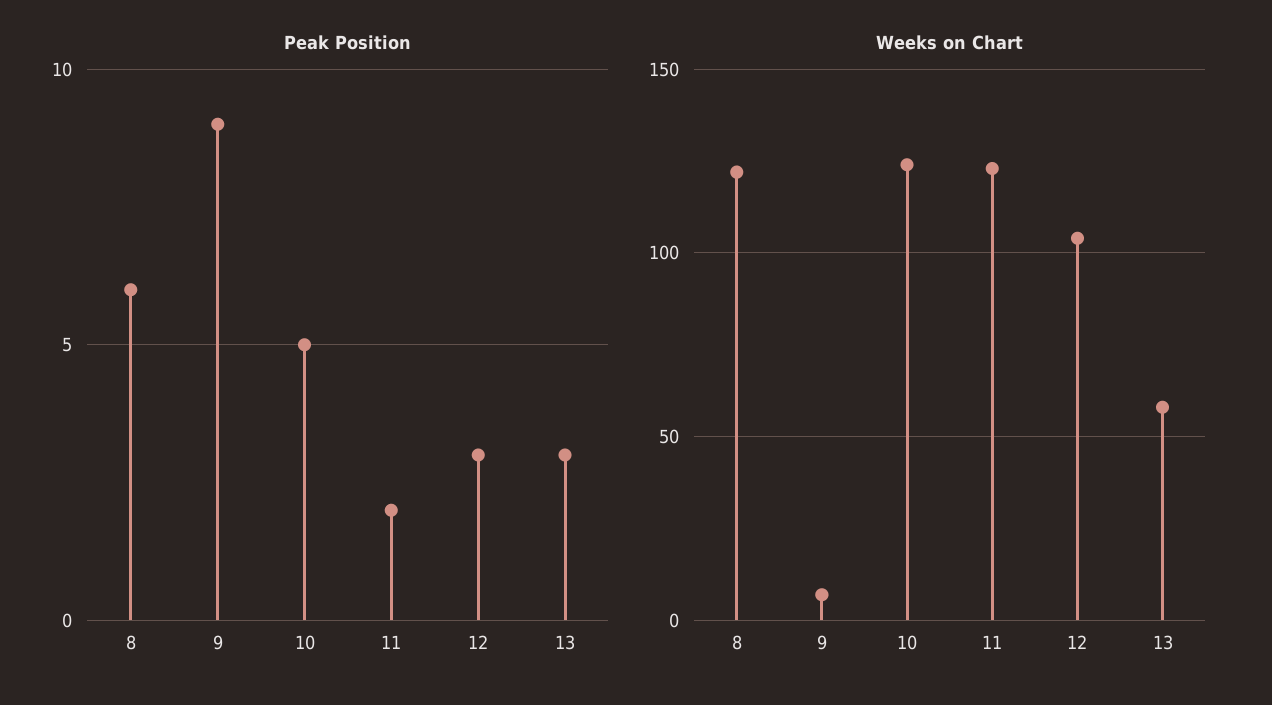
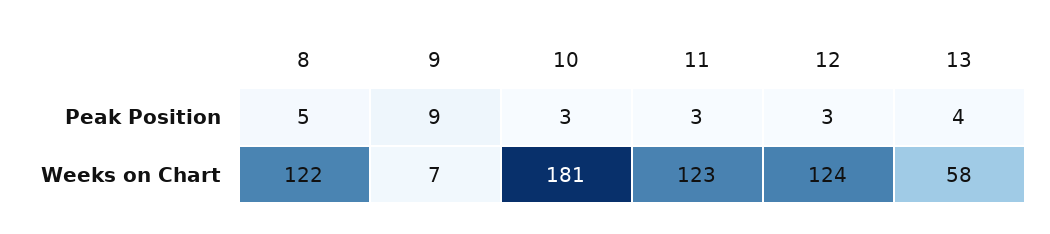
  {
    "Peak Position": {
-     "8": 6,
+     "8": 5,
      "9": 9,
-     "10": 5,
+     "10": 3,
-     "11": 2,
+     "11": 3,
      "12": 3,
-     "13": 3
+     "13": 4
    },
    "Weeks on Chart": {
      "8": 122,
      "9": 7,
-     "10": 125,
+     "10": 181,
      "11": 123,
-     "12": 105,
+     "12": 124,
      "13": 58
    }
  }

